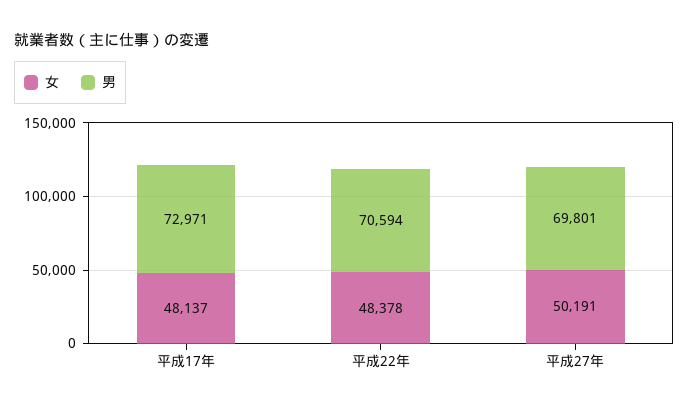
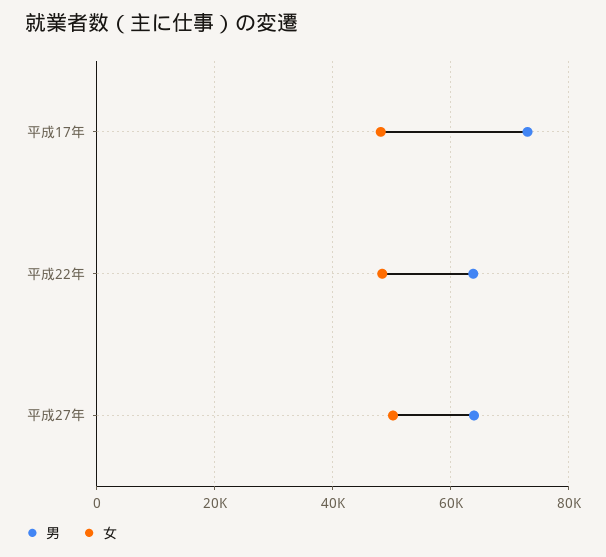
  {
    "女": {
      "平成17年": 48137,
      "平成22年": 48378,
      "平成27年": 50191
    },
    "男": {
      "平成17年": 72971,
-     "平成22年": 70594,
+     "平成22年": 64000,
-     "平成27年": 69801
+     "平成27年": 64000
    }
  }

